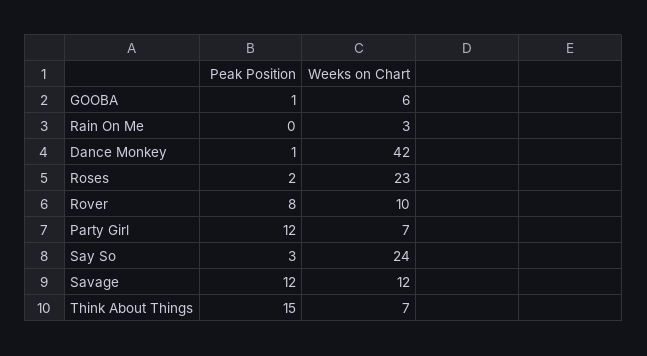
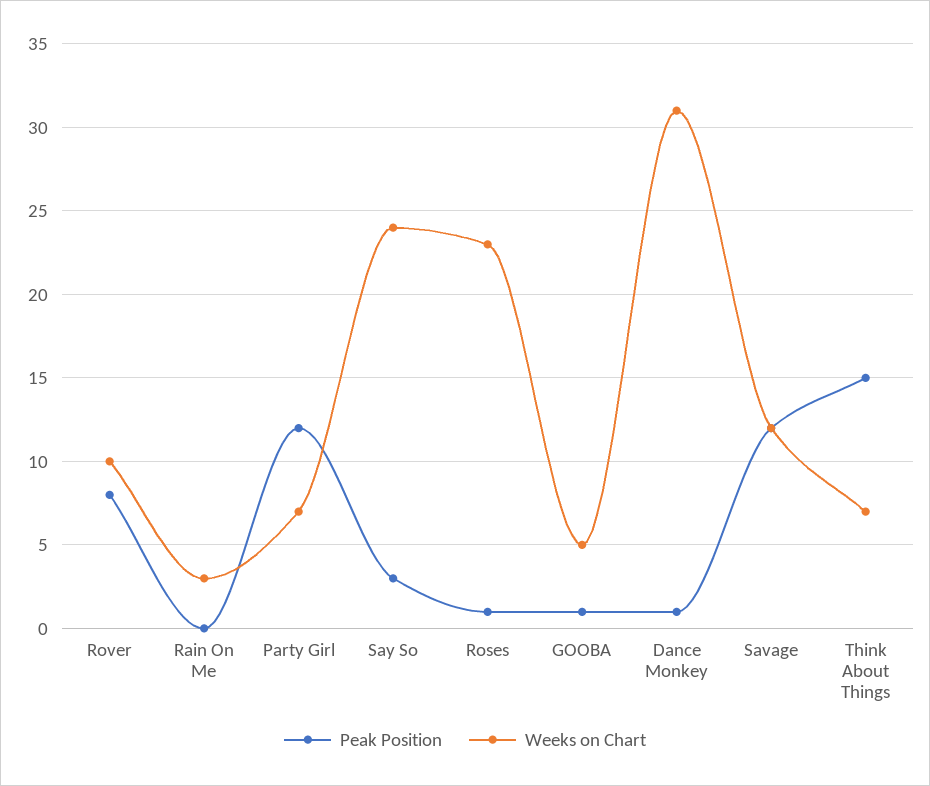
  {
    "Peak Position": {
      "GOOBA": 1,
      "Rain On Me": 0,
      "Dance Monkey": 1,
-     "Roses": 2,
+     "Roses": 1,
      "Rover": 8,
      "Party Girl": 12,
      "Say So": 3,
      "Savage": 12,
      "Think About Things": 15
    },
    "Weeks on Chart": {
-     "GOOBA": 6,
+     "GOOBA": 5,
      "Rain On Me": 3,
-     "Dance Monkey": 42,
+     "Dance Monkey": 31,
      "Roses": 23,
      "Rover": 10,
      "Party Girl": 7,
      "Say So": 24,
      "Savage": 12,
      "Think About Things": 7
    }
  }

